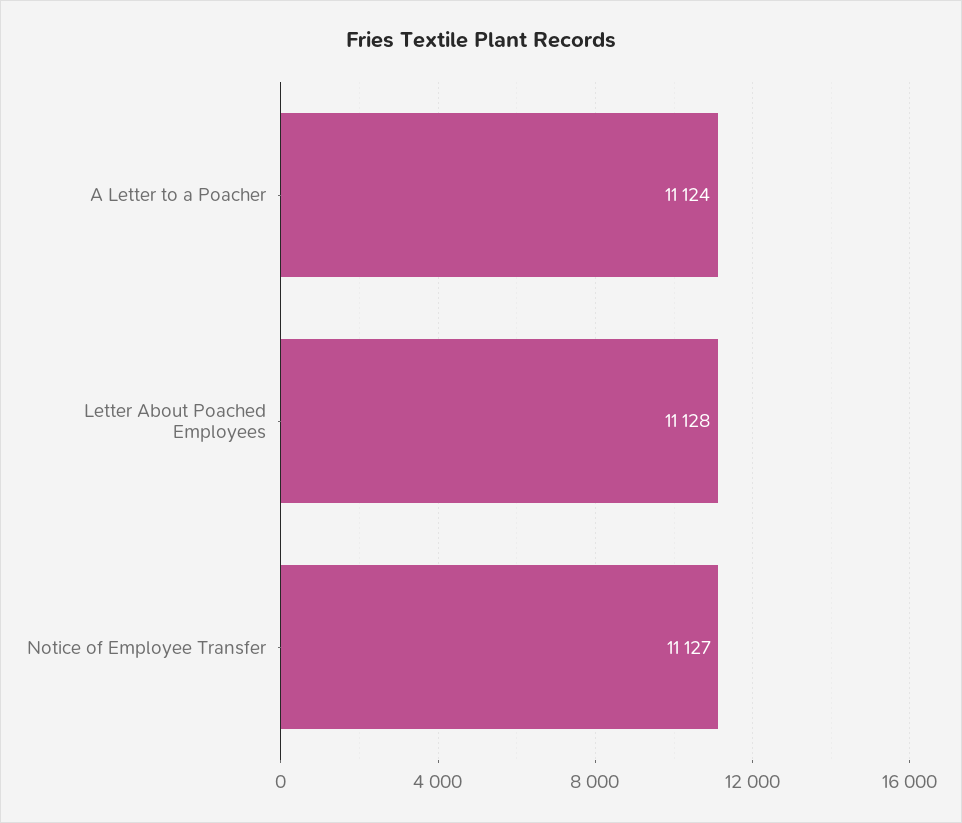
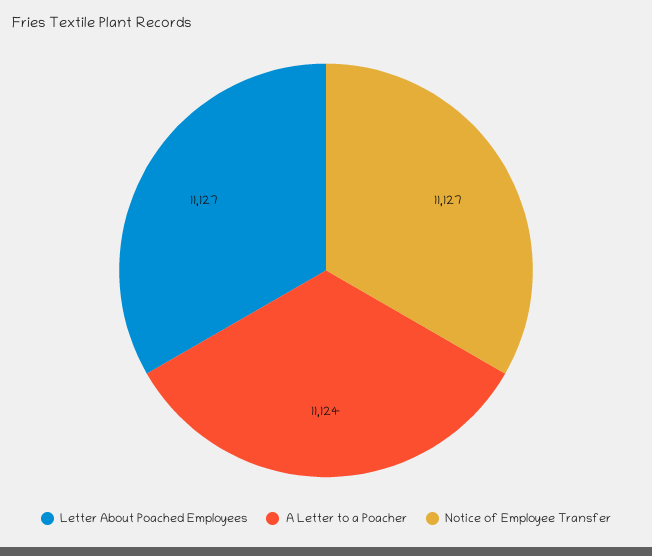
  {
    "A Letter to a Poacher": 11124,
-   "Letter About Poached Employees": 11128,
+   "Letter About Poached Employees": 11127,
    "Notice of Employee Transfer": 11127
  }

